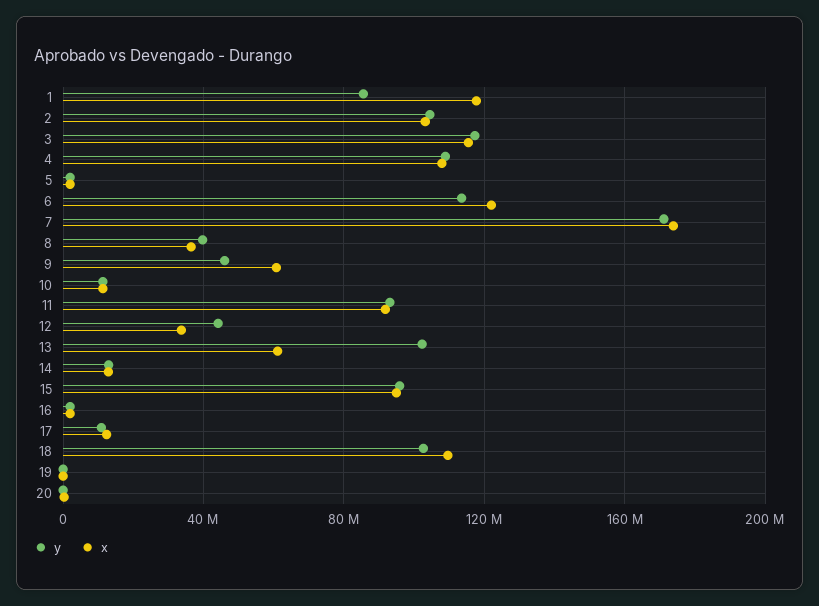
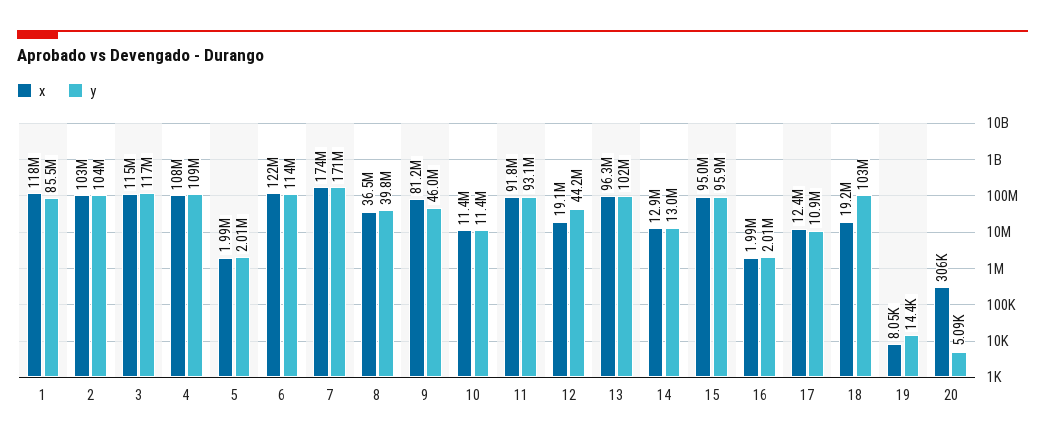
  {
    "y": {
      "1": 85500000,
      "2": 104000000,
      "3": 117000000,
      "4": 109000000,
      "5": 2010000,
      "6": 114000000,
      "7": 171000000,
      "8": 39800000,
      "9": 46000000,
      "10": 11400000,
      "11": 93100000,
      "12": 44200000,
      "13": 102000000,
      "14": 13000000,
      "15": 95900000,
      "16": 2010000,
      "17": 10900000,
      "18": 103000000,
      "19": 14400,
      "20": 5090
    },
    "x": {
      "1": 118000000,
      "2": 103000000,
      "3": 115000000,
      "4": 108000000,
      "5": 1990000,
      "6": 122000000,
      "7": 174000000,
      "8": 36500000,
-     "9": 60000000,
+     "9": 81200000,
      "10": 11400000,
      "11": 91800000,
-     "12": 35000000,
+     "12": 19100000,
-     "13": 60000000,
+     "13": 96300000,
      "14": 12900000,
      "15": 95000000,
      "16": 1990000,
      "17": 12400000,
-     "18": 110000000,
+     "18": 19200000,
      "19": 8050,
      "20": 306000
    }
  }

